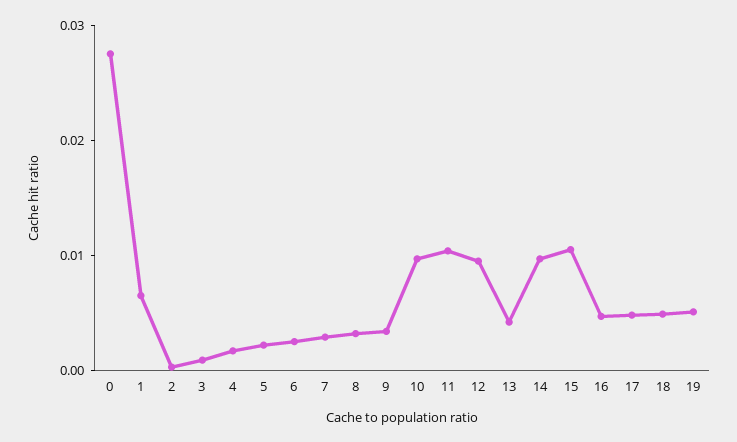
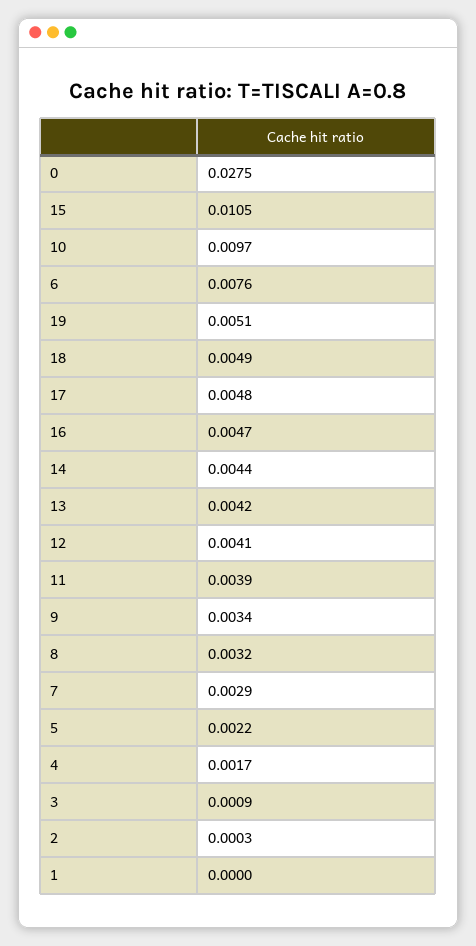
  {
    "0": 0.0275,
-   "1": 0.006,
+   "1": 0,
    "2": 0.0003,
    "3": 0.0009,
    "4": 0.0017,
    "5": 0.0022,
-   "6": 0.002,
+   "6": 0.0076,
    "7": 0.0029,
    "8": 0.0032,
    "9": 0.0034,
    "10": 0.0097,
-   "11": 0.01,
+   "11": 0.0039,
-   "12": 0.01,
+   "12": 0.0041,
    "13": 0.0042,
-   "14": 0.01,
+   "14": 0.0044,
    "15": 0.0105,
    "16": 0.0047,
    "17": 0.0048,
    "18": 0.0049,
    "19": 0.0051
  }

